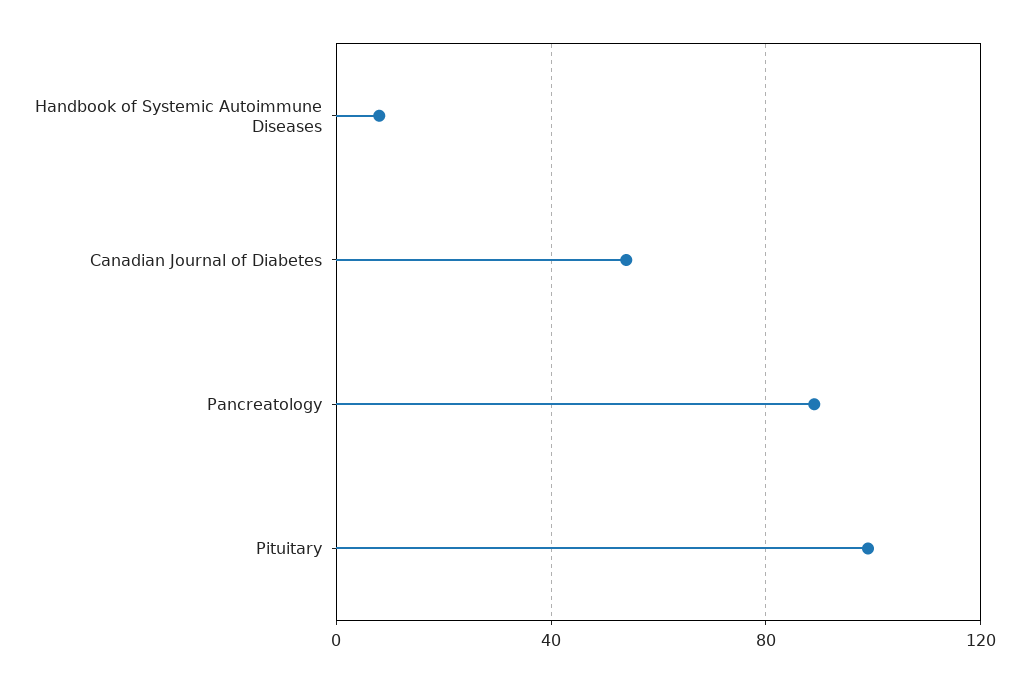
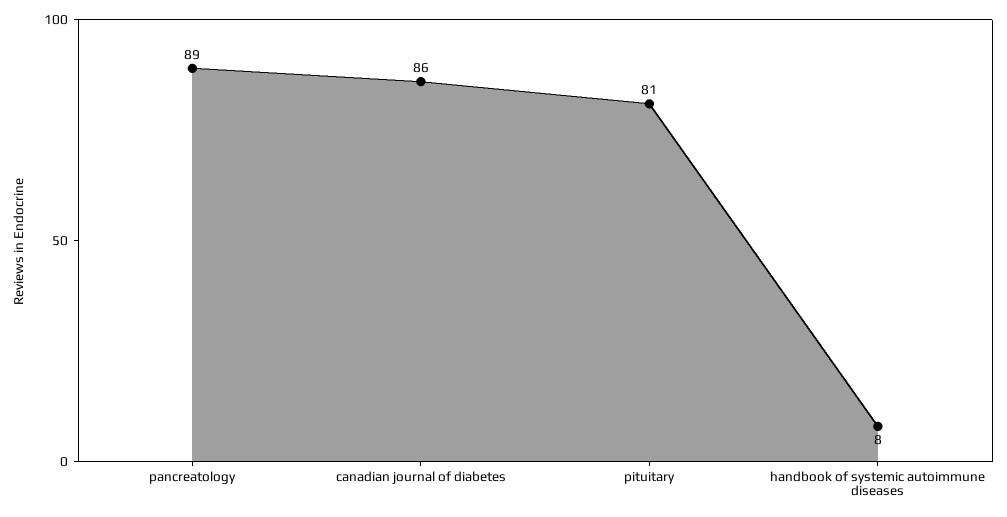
  {
    "Handbook of Systemic Autoimmune Diseases": 8,
-   "Canadian Journal of Diabetes": 55,
+   "Canadian Journal of Diabetes": 86,
    "Pancreatology": 89,
-   "Pituitary": 100
+   "Pituitary": 81
  }

